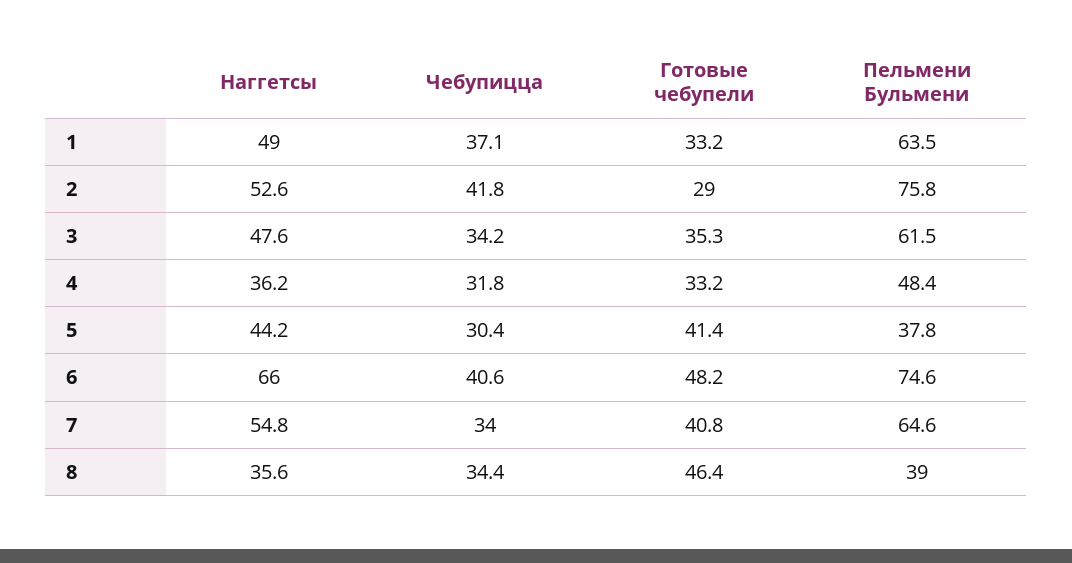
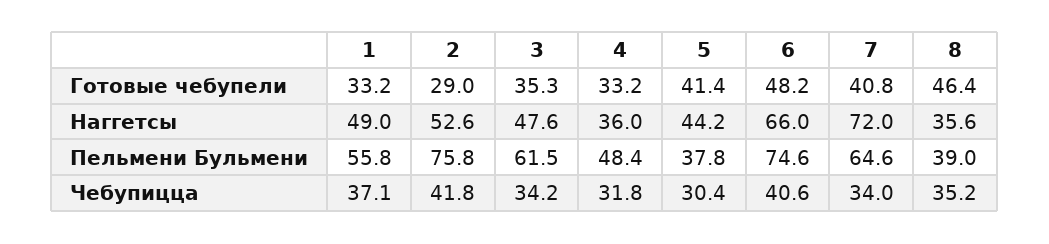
  {
    "Наггетсы": {
      "1": 49,
      "2": 52.6,
      "3": 47.6,
-     "4": 36.2,
+     "4": 36,
      "5": 44.2,
      "6": 66,
-     "7": 54.8,
+     "7": 72,
      "8": 35.6
    },
    "Чебупицца": {
      "1": 37.1,
      "2": 41.8,
      "3": 34.2,
      "4": 31.8,
      "5": 30.4,
      "6": 40.6,
      "7": 34,
-     "8": 34.4
+     "8": 35.2
    },
    "Готовые чебупели": {
      "1": 33.2,
      "2": 29,
      "3": 35.3,
      "4": 33.2,
      "5": 41.4,
      "6": 48.2,
      "7": 40.8,
      "8": 46.4
    },
    "Пельмени Бульмени": {
-     "1": 63.5,
+     "1": 55.8,
      "2": 75.8,
      "3": 61.5,
      "4": 48.4,
      "5": 37.8,
      "6": 74.6,
      "7": 64.6,
      "8": 39
    }
  }

